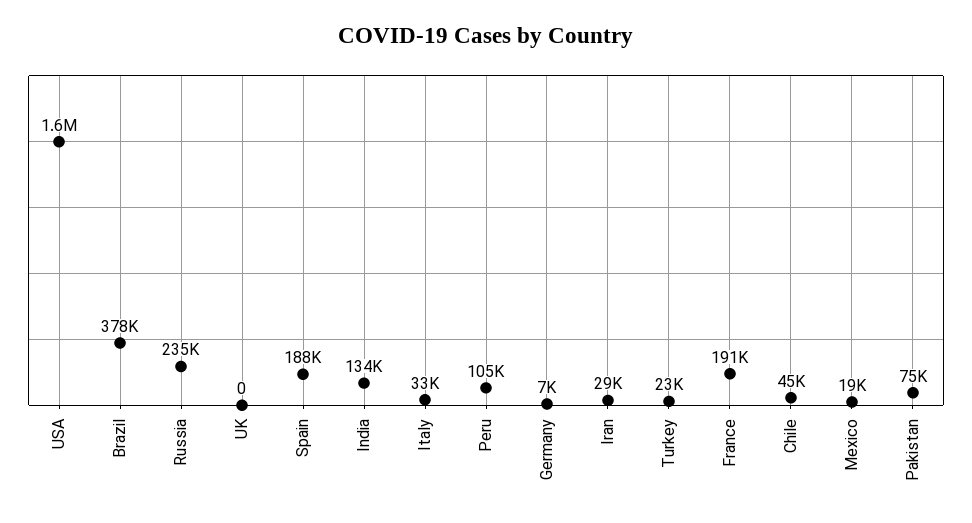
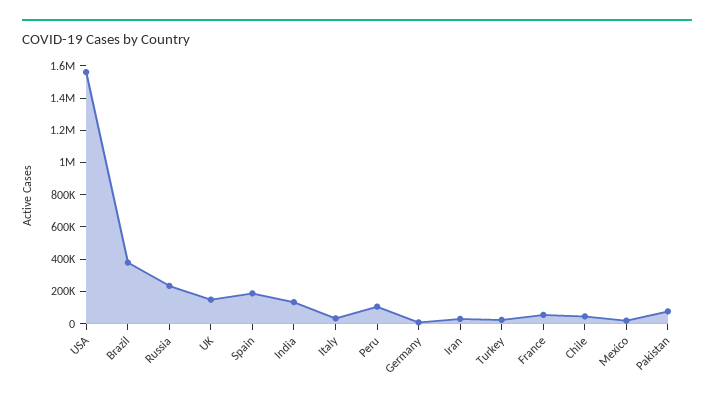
  {
    "USA": 1600000,
    "Brazil": 378000,
    "Russia": 235000,
-   "UK": 0,
+   "UK": 150000,
    "Spain": 188000,
    "India": 134000,
    "Italy": 33000,
    "Peru": 105000,
    "Germany": 7000,
    "Iran": 29000,
    "Turkey": 23000,
-   "France": 191000,
+   "France": 50000,
    "Chile": 45000,
    "Mexico": 19000,
    "Pakistan": 75000
  }

